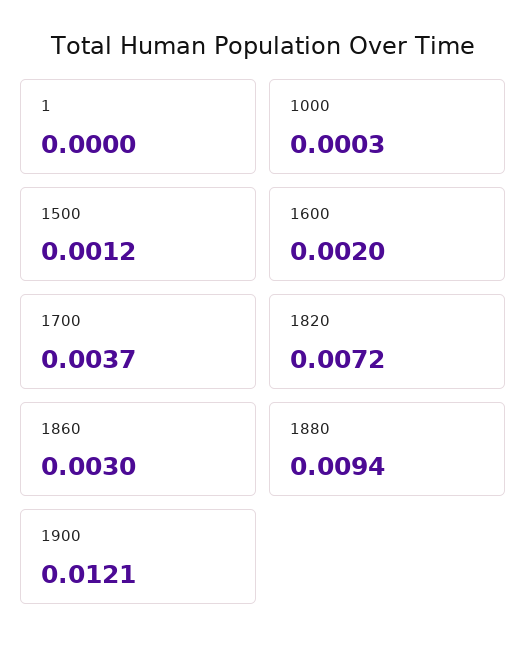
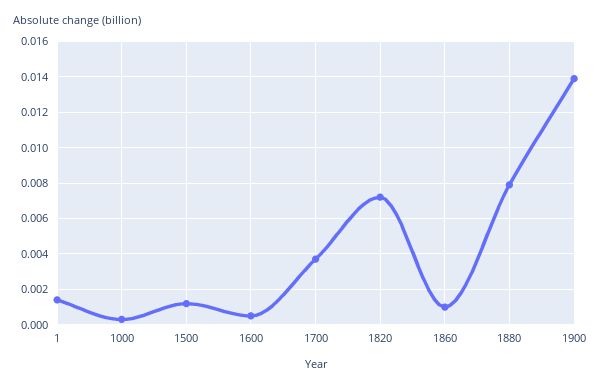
  {
-   "1": 0,
+   "1": 0.0015,
    "1000": 0.0003,
    "1500": 0.0012,
-   "1600": 0.002,
+   "1600": 0.0005,
    "1700": 0.0037,
    "1820": 0.0072,
-   "1860": 0.003,
+   "1860": 0.001,
-   "1880": 0.0094,
+   "1880": 0.008,
-   "1900": 0.0121
+   "1900": 0.014
  }

